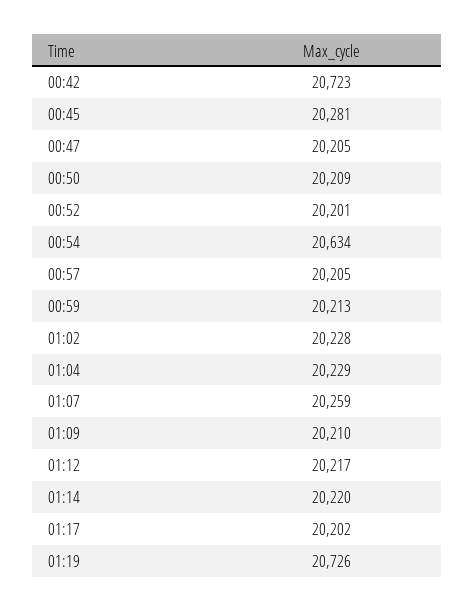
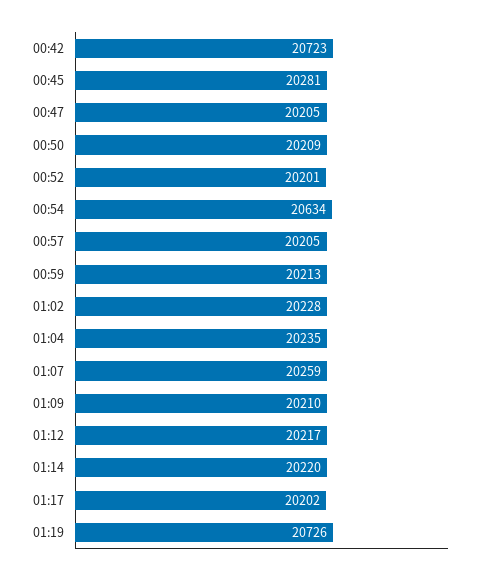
  {
    "00:42": 20723,
    "00:45": 20281,
    "00:47": 20205,
    "00:50": 20209,
    "00:52": 20201,
    "00:54": 20634,
    "00:57": 20205,
    "00:59": 20213,
    "01:02": 20228,
-   "01:04": 20229,
+   "01:04": 20235,
    "01:07": 20259,
    "01:09": 20210,
    "01:12": 20217,
    "01:14": 20220,
    "01:17": 20202,
    "01:19": 20726
  }

